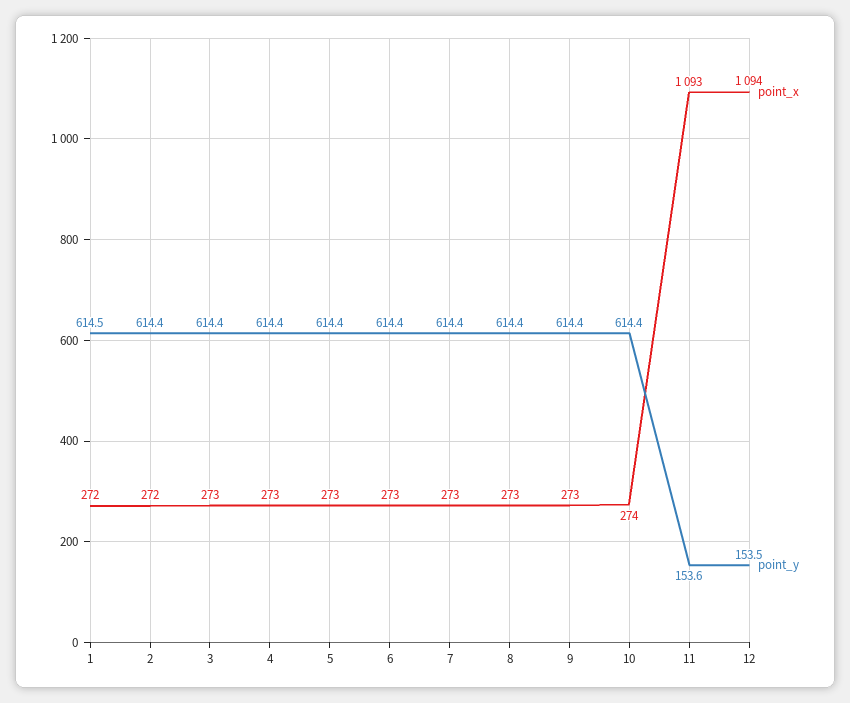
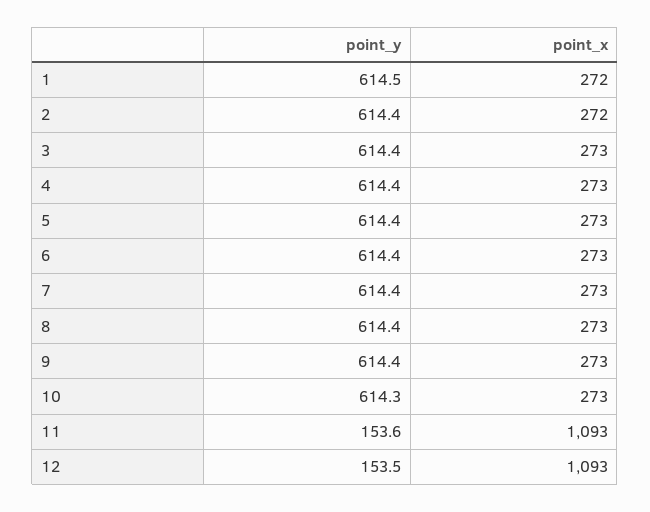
  {
    "point_x": {
      "1": 272,
      "2": 272,
      "3": 273,
      "4": 273,
      "5": 273,
      "6": 273,
      "7": 273,
      "8": 273,
      "9": 273,
-     "10": 274,
+     "10": 273,
      "11": 1093,
-     "12": 1094
+     "12": 1093
    },
    "point_y": {
      "1": 614.5,
      "2": 614.4,
      "3": 614.4,
      "4": 614.4,
      "5": 614.4,
      "6": 614.4,
      "7": 614.4,
      "8": 614.4,
      "9": 614.4,
-     "10": 614.4,
+     "10": 614.3,
      "11": 153.6,
      "12": 153.5
    }
  }

